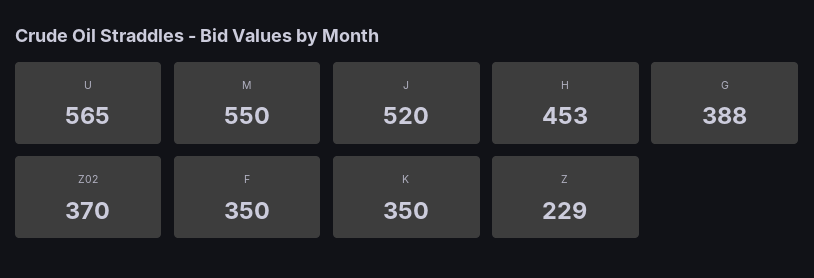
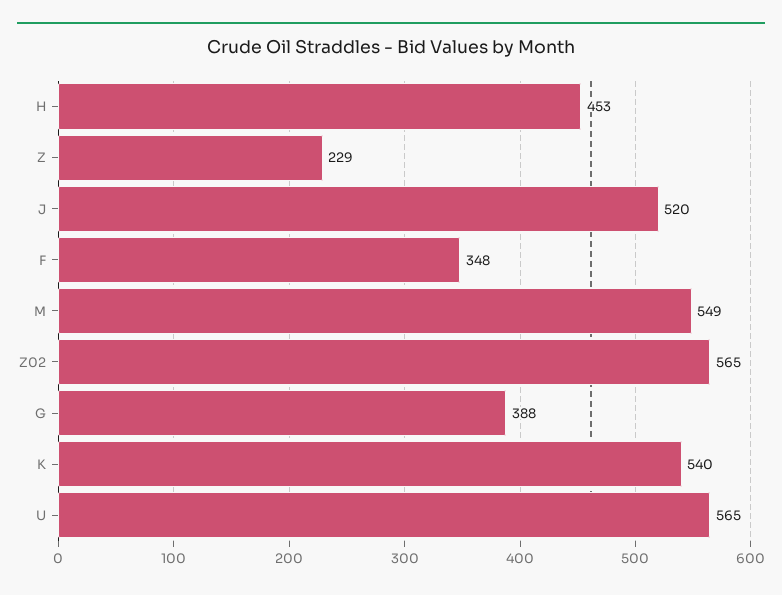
  {
    "U": 565,
-   "M": 550,
+   "M": 549,
    "J": 520,
    "H": 453,
    "G": 388,
-   "Z02": 370,
+   "Z02": 565,
-   "F": 350,
+   "F": 348,
-   "K": 350,
+   "K": 540,
    "Z": 229
  }

